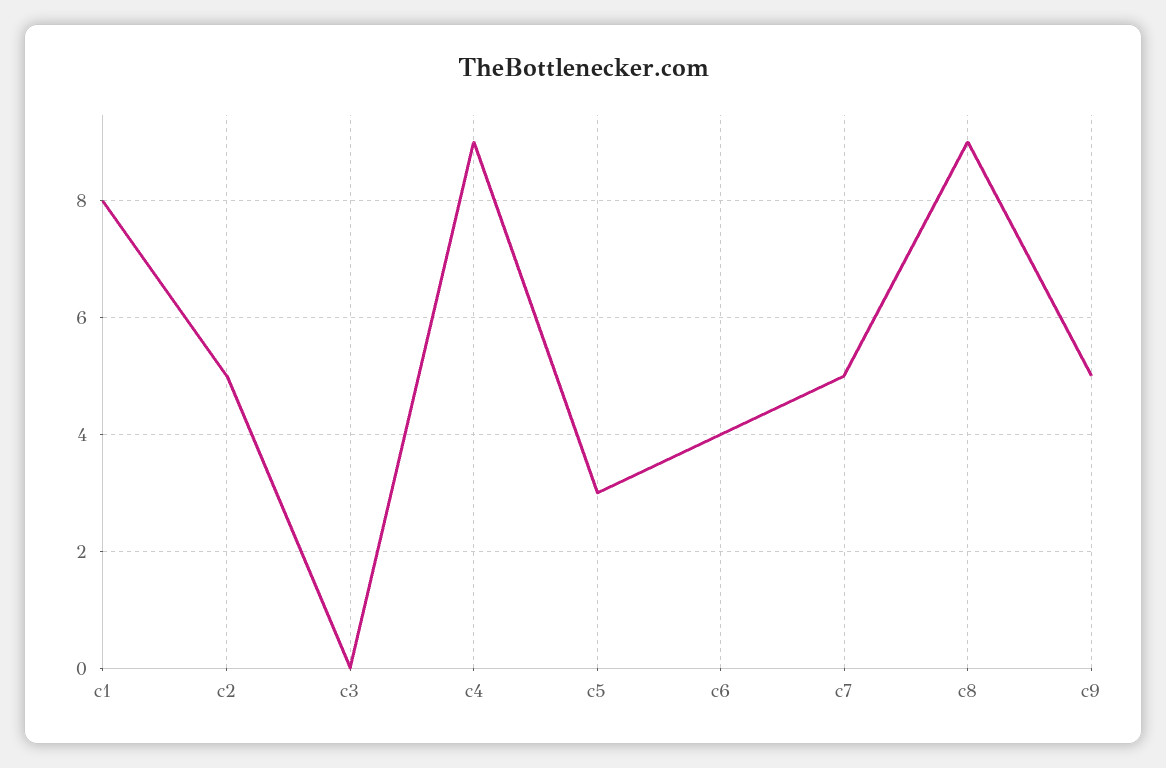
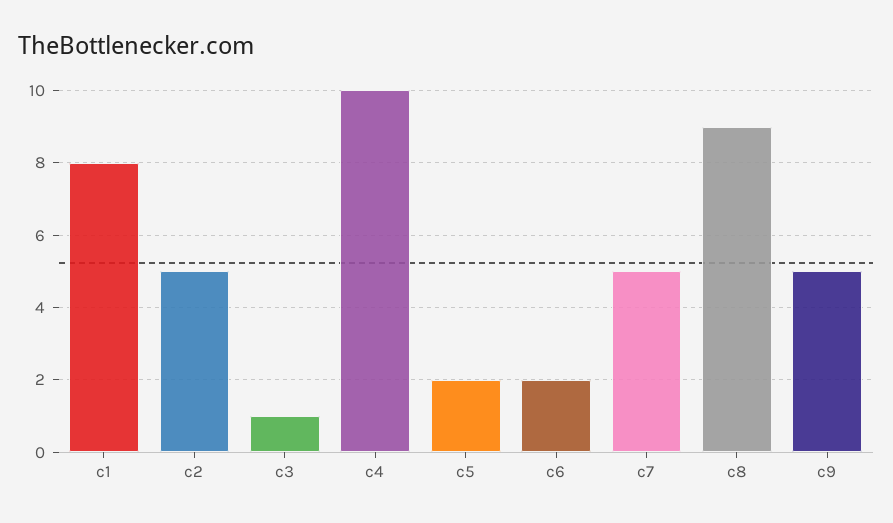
  {
    "c1": 8,
    "c2": 5,
-   "c3": 0,
+   "c3": 1,
-   "c4": 9,
+   "c4": 10,
-   "c5": 3,
+   "c5": 2,
-   "c6": 4,
+   "c6": 2,
    "c7": 5,
    "c8": 9,
    "c9": 5
  }

